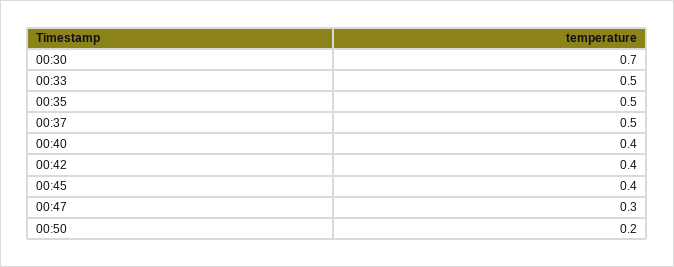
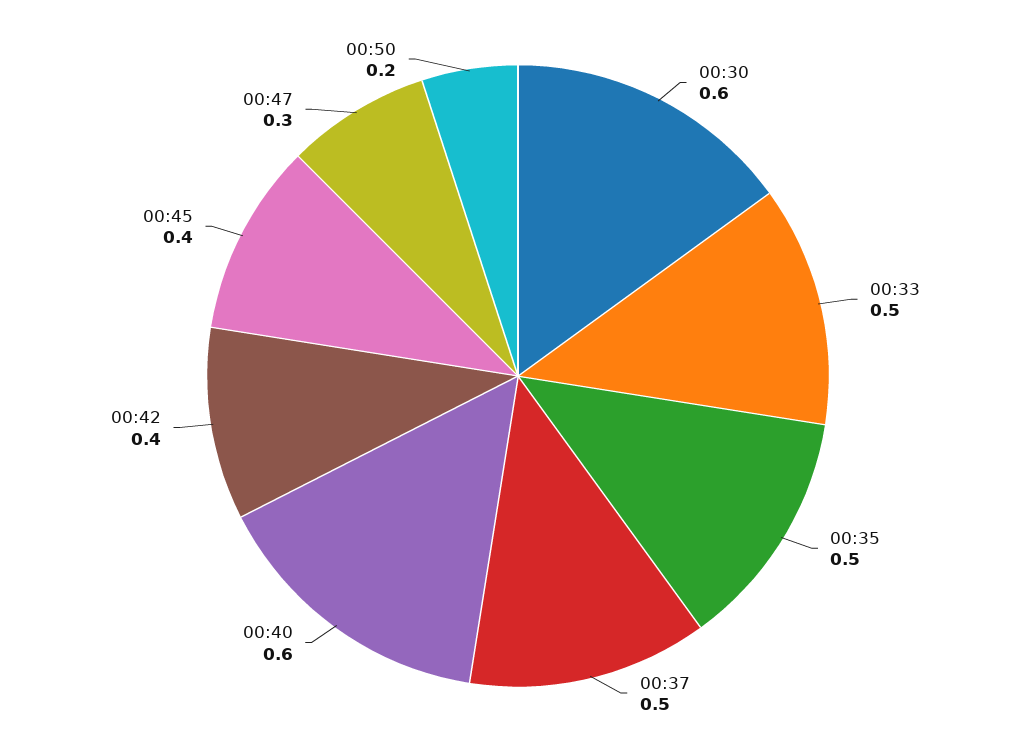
  {
-   "00:30": 0.7,
+   "00:30": 0.6,
    "00:33": 0.5,
    "00:35": 0.5,
    "00:37": 0.5,
-   "00:40": 0.4,
+   "00:40": 0.6,
    "00:42": 0.4,
    "00:45": 0.4,
    "00:47": 0.3,
    "00:50": 0.2
  }

